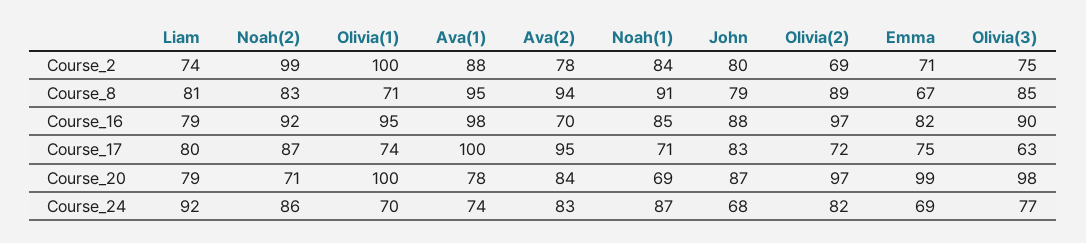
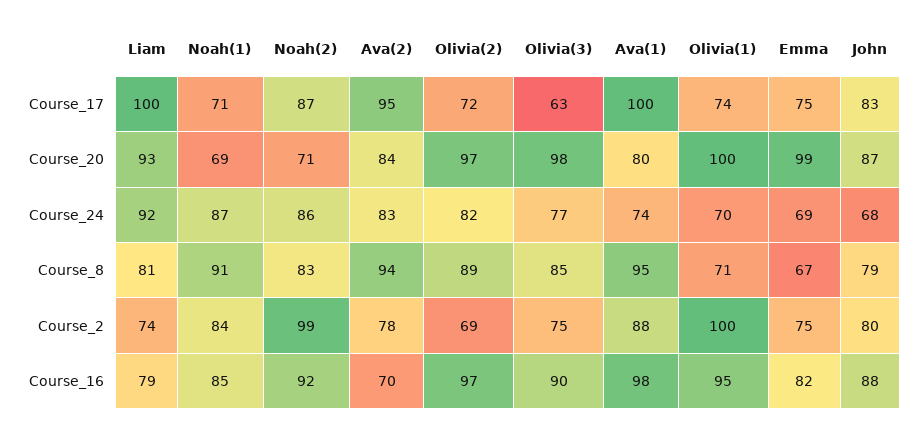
  {
    "Liam": {
      "Course_2": 74,
      "Course_8": 81,
      "Course_16": 79,
-     "Course_17": 80,
+     "Course_17": 100,
-     "Course_20": 79,
+     "Course_20": 93,
      "Course_24": 92
    },
    "Noah(2)": {
      "Course_2": 99,
      "Course_8": 83,
      "Course_16": 92,
      "Course_17": 87,
      "Course_20": 71,
      "Course_24": 86
    },
    "Olivia(1)": {
      "Course_2": 100,
      "Course_8": 71,
      "Course_16": 95,
      "Course_17": 74,
      "Course_20": 100,
      "Course_24": 70
    },
    "Ava(1)": {
      "Course_2": 88,
      "Course_8": 95,
      "Course_16": 98,
      "Course_17": 100,
-     "Course_20": 78,
+     "Course_20": 80,
      "Course_24": 74
    },
    "Ava(2)": {
      "Course_2": 78,
      "Course_8": 94,
      "Course_16": 70,
      "Course_17": 95,
      "Course_20": 84,
      "Course_24": 83
    },
    "Noah(1)": {
      "Course_2": 84,
      "Course_8": 91,
      "Course_16": 85,
      "Course_17": 71,
      "Course_20": 69,
      "Course_24": 87
    },
    "John": {
      "Course_2": 80,
      "Course_8": 79,
      "Course_16": 88,
      "Course_17": 83,
      "Course_20": 87,
      "Course_24": 68
    },
    "Olivia(2)": {
      "Course_2": 69,
      "Course_8": 89,
      "Course_16": 97,
      "Course_17": 72,
      "Course_20": 97,
      "Course_24": 82
    },
    "Emma": {
-     "Course_2": 71,
+     "Course_2": 75,
      "Course_8": 67,
      "Course_16": 82,
      "Course_17": 75,
      "Course_20": 99,
      "Course_24": 69
    },
    "Olivia(3)": {
      "Course_2": 75,
      "Course_8": 85,
      "Course_16": 90,
      "Course_17": 63,
      "Course_20": 98,
      "Course_24": 77
    }
  }

